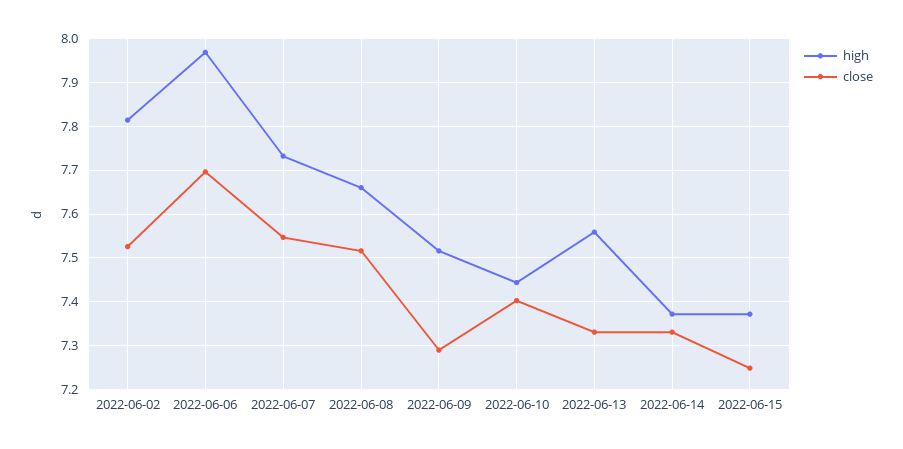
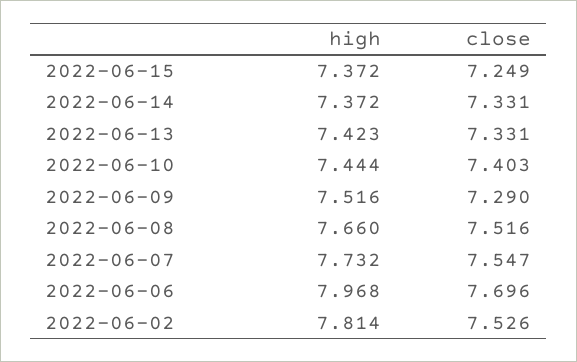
  {
    "high": {
      "2022-06-02": 7.814,
      "2022-06-06": 7.968,
      "2022-06-07": 7.732,
      "2022-06-08": 7.66,
      "2022-06-09": 7.516,
      "2022-06-10": 7.444,
-     "2022-06-13": 7.56,
+     "2022-06-13": 7.423,
      "2022-06-14": 7.372,
      "2022-06-15": 7.372
    },
    "close": {
      "2022-06-02": 7.526,
      "2022-06-06": 7.696,
      "2022-06-07": 7.547,
      "2022-06-08": 7.516,
      "2022-06-09": 7.29,
      "2022-06-10": 7.403,
      "2022-06-13": 7.331,
      "2022-06-14": 7.331,
      "2022-06-15": 7.249
    }
  }

